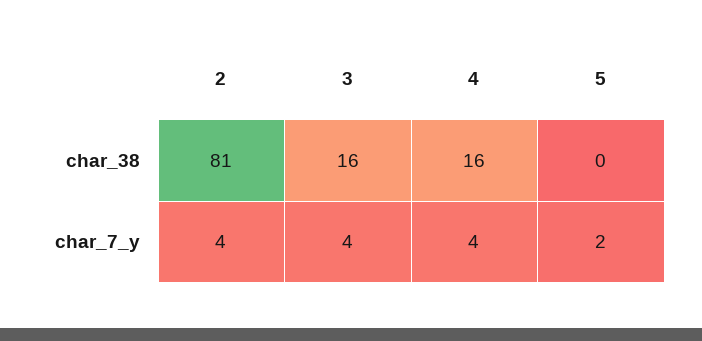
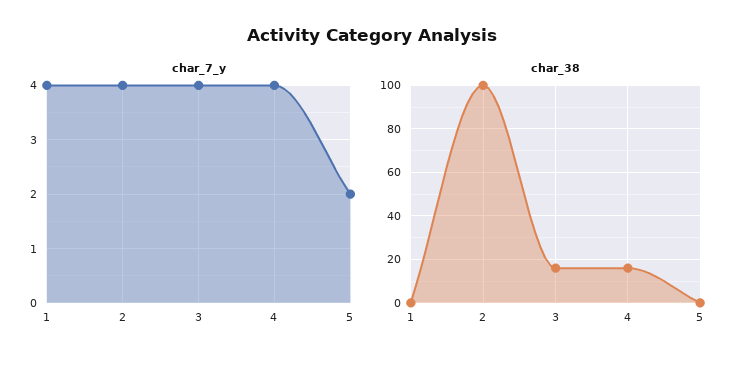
  {
    "char_38": {
-     "2": 81,
+     "2": 100,
      "3": 16,
      "4": 16,
-     "5": 0
+     "5": 0,
+     "1": 0
    },
    "char_7_y": {
      "2": 4,
      "3": 4,
      "4": 4,
-     "5": 2
+     "5": 2,
+     "1": 4
    }
  }

